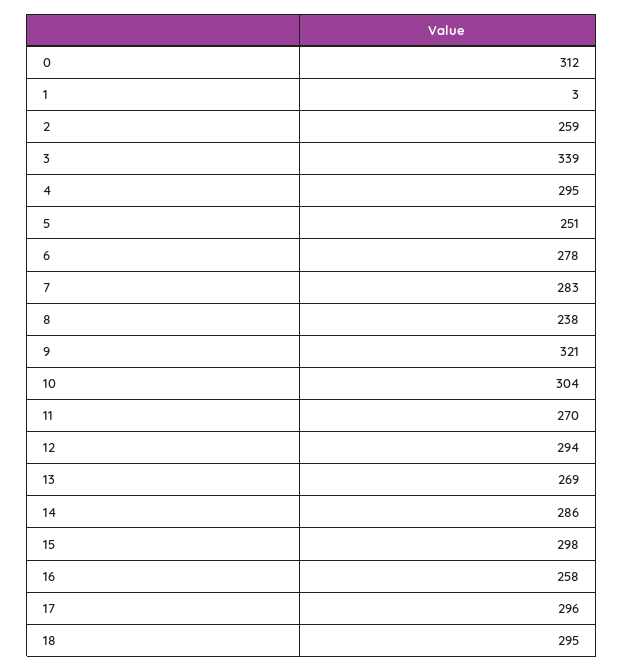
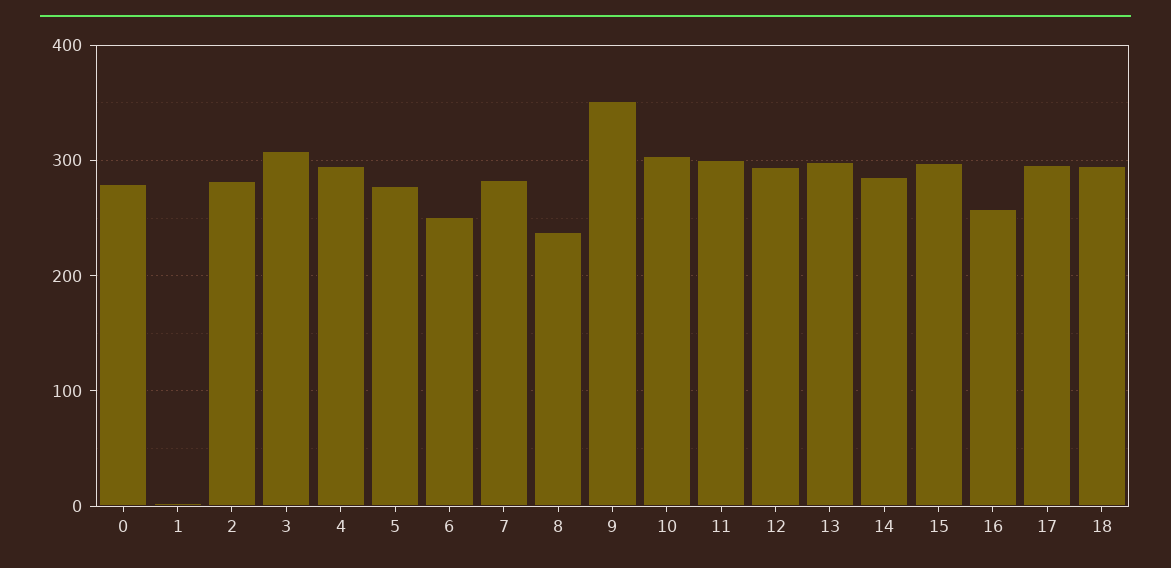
  {
-   "0": 312,
+   "0": 280,
    "1": 3,
-   "2": 259,
+   "2": 280,
-   "3": 339,
+   "3": 310,
    "4": 295,
-   "5": 251,
+   "5": 280,
-   "6": 278,
+   "6": 250,
    "7": 283,
    "8": 238,
-   "9": 321,
+   "9": 350,
    "10": 304,
-   "11": 270,
+   "11": 300,
    "12": 294,
-   "13": 269,
+   "13": 300,
    "14": 286,
    "15": 298,
    "16": 258,
    "17": 296,
    "18": 295
  }

